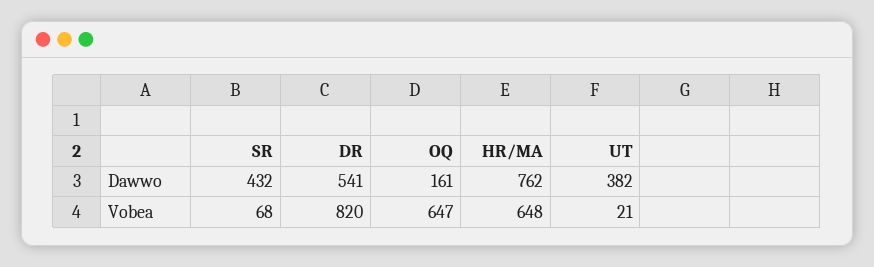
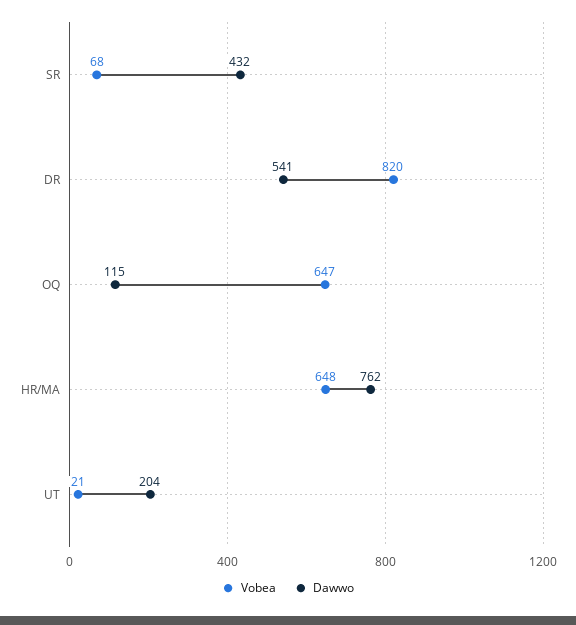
  {
    "Dawwo": {
      "SR": 432,
      "DR": 541,
-     "OQ": 161,
+     "OQ": 115,
      "HR/MA": 762,
-     "UT": 382
+     "UT": 204
    },
    "Vobea": {
      "SR": 68,
      "DR": 820,
      "OQ": 647,
      "HR/MA": 648,
      "UT": 21
    }
  }

